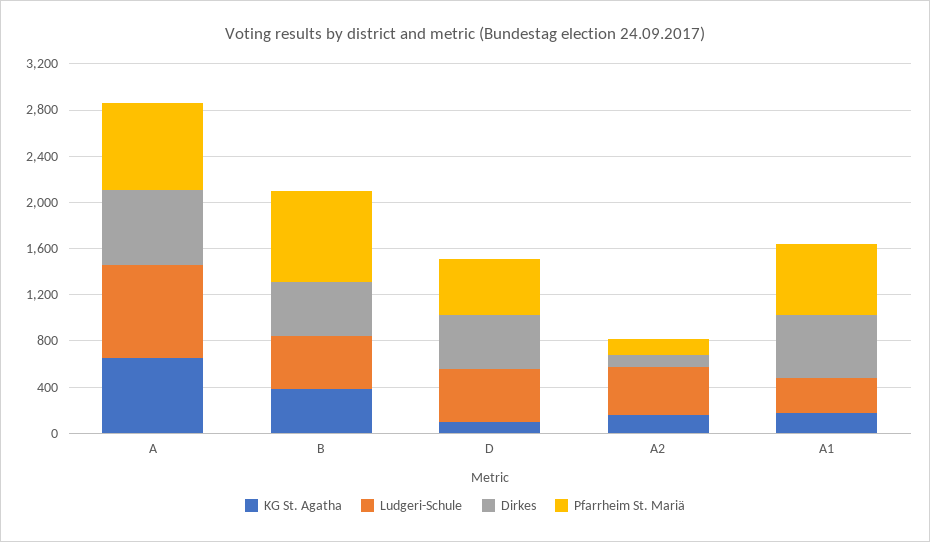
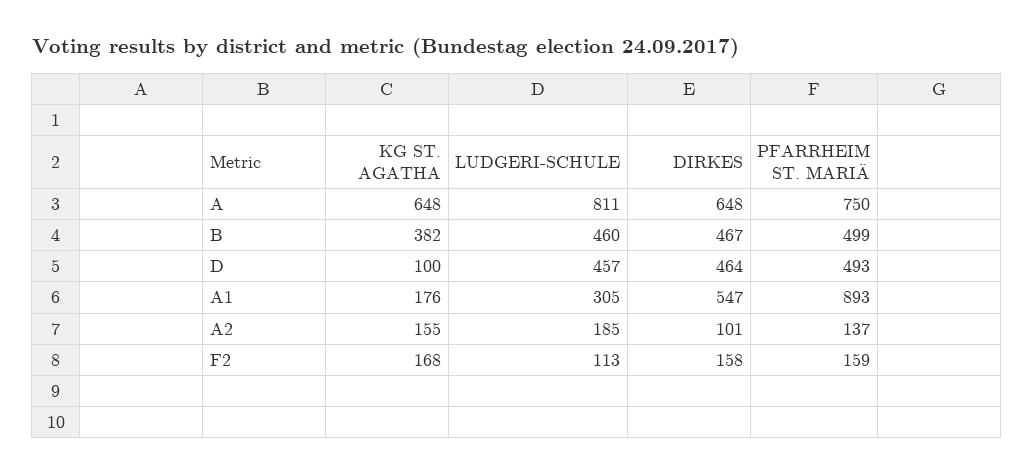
  {
    "KG St. Agatha": {
      "A": 648,
      "B": 382,
      "D": 100,
      "A2": 155,
-     "A1": 176
+     "A1": 176,
+     "F2": 168
    },
    "Ludgeri-Schule": {
      "A": 811,
      "B": 460,
      "D": 457,
-     "A2": 400,
+     "A2": 185,
-     "A1": 305
+     "A1": 305,
+     "F2": 113
    },
    "Dirkes": {
      "A": 648,
      "B": 467,
      "D": 464,
      "A2": 101,
-     "A1": 547
+     "A1": 547,
+     "F2": 158
    },
    "Pfarrheim St. Mariä": {
      "A": 750,
-     "B": 800,
+     "B": 499,
      "D": 493,
      "A2": 137,
-     "A1": 600
+     "A1": 893,
+     "F2": 159
    }
  }

